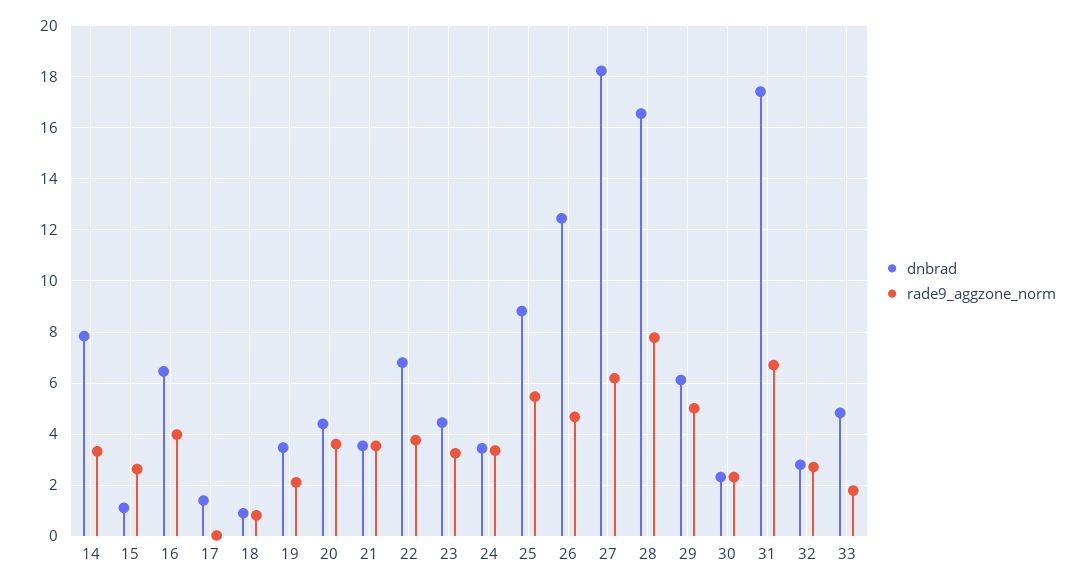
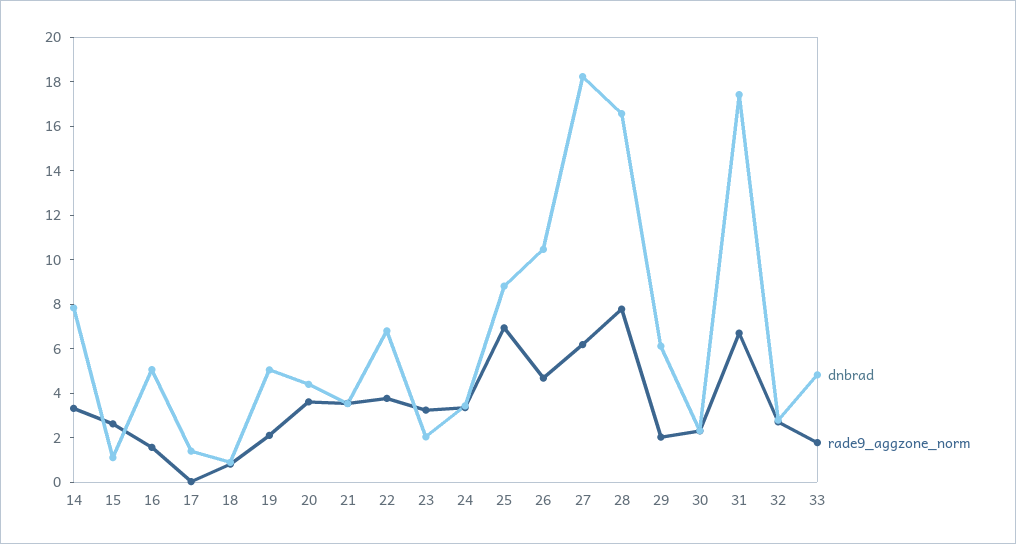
  {
    "dnbrad": {
      "14": 7.75,
      "15": 1,
-     "16": 6.5,
+     "16": 5,
      "17": 1.5,
      "18": 1,
-     "19": 3.5,
+     "19": 5,
      "20": 4.5,
      "21": 3.5,
      "22": 6.75,
-     "23": 4.5,
+     "23": 2,
      "24": 3.5,
      "25": 8.75,
-     "26": 12.5,
+     "26": 10.5,
      "27": 18.25,
      "28": 16.5,
      "29": 6,
      "30": 2.25,
      "31": 17.5,
      "32": 2.75,
      "33": 4.75
    },
    "rade9_aggzone_norm": {
      "14": 3.25,
      "15": 2.75,
-     "16": 4,
+     "16": 1.5,
      "17": 0,
      "18": 0.75,
      "19": 2,
      "20": 3.5,
      "21": 3.5,
      "22": 3.75,
      "23": 3.25,
      "24": 3.25,
-     "25": 5.5,
+     "25": 7,
      "26": 4.75,
      "27": 6.25,
      "28": 7.75,
-     "29": 5,
+     "29": 2,
      "30": 2.25,
      "31": 6.75,
      "32": 2.75,
      "33": 1.75
    }
  }

